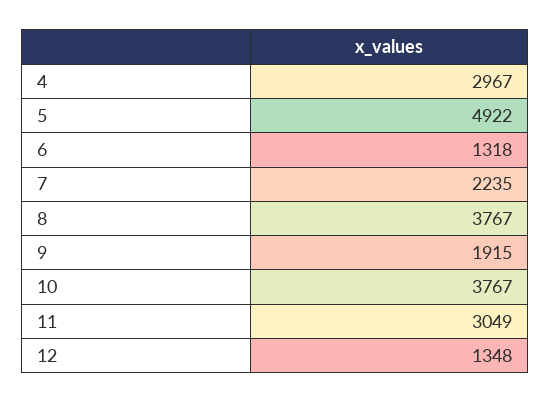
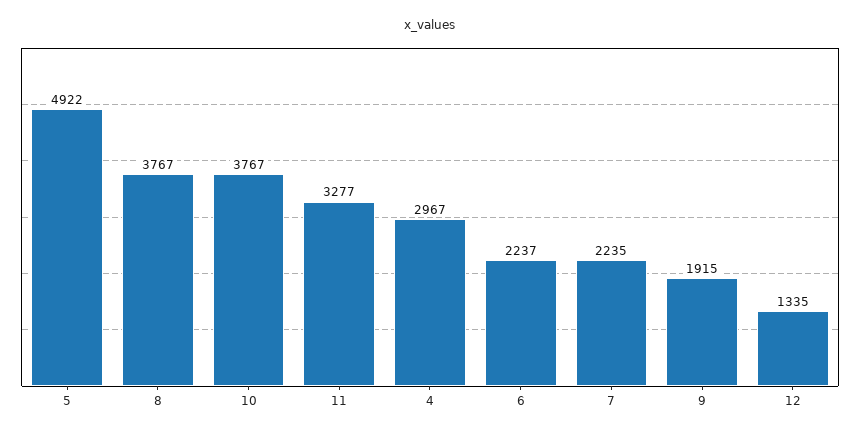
  {
    "4": 2967,
    "5": 4922,
-   "6": 1318,
+   "6": 2237,
    "7": 2235,
    "8": 3767,
    "9": 1915,
    "10": 3767,
-   "11": 3049,
+   "11": 3277,
-   "12": 1348
+   "12": 1335
  }

